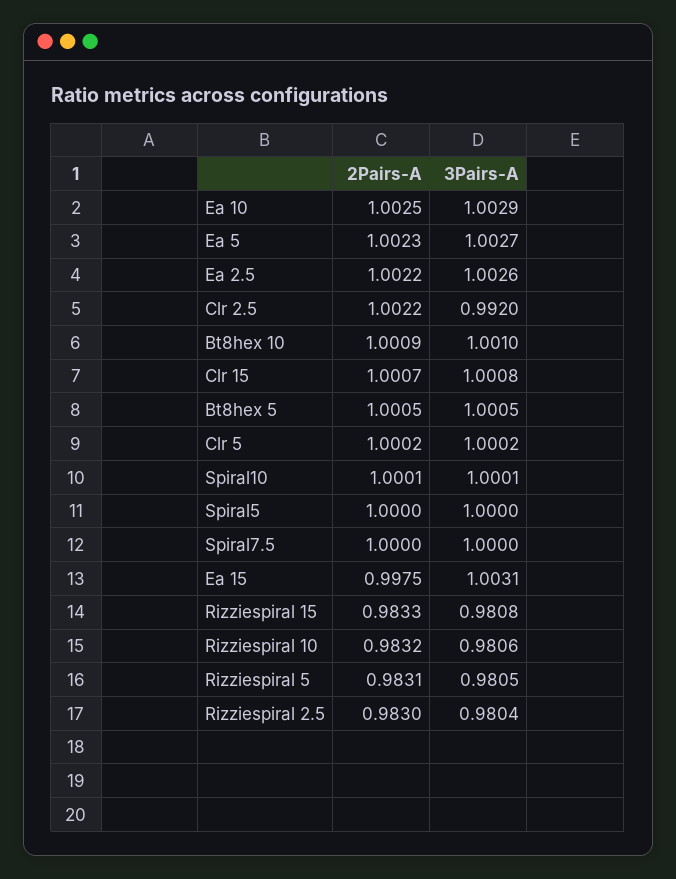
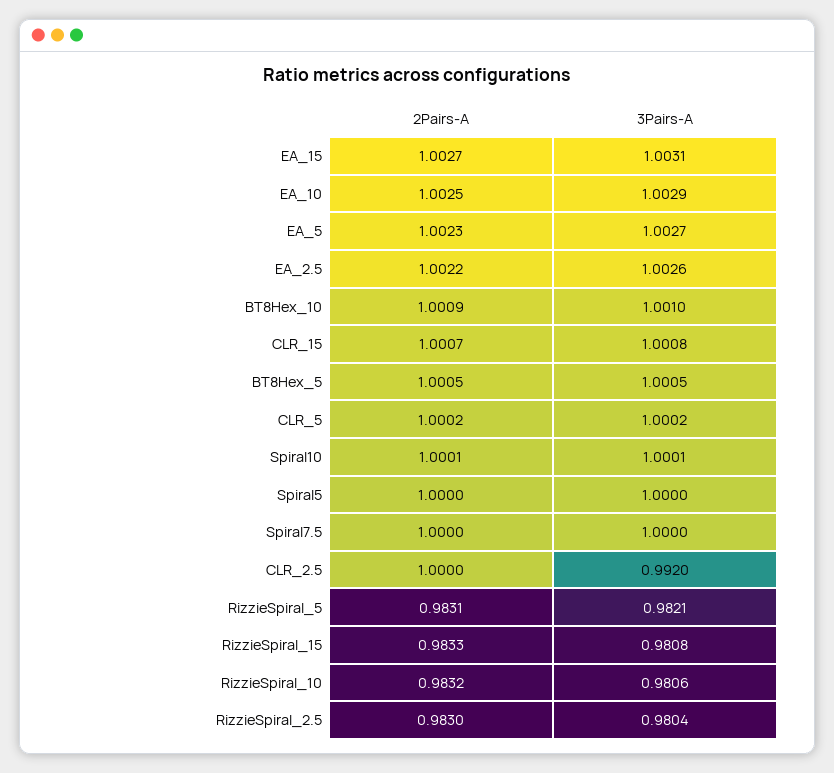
  {
    "2Pairs-A": {
      "Ea 10": 1.0025,
      "Ea 5": 1.0023,
      "Ea 2.5": 1.0022,
-     "Clr 2.5": 1.0022,
+     "Clr 2.5": 1,
      "Bt8hex 10": 1.0009,
      "Clr 15": 1.0007,
      "Bt8hex 5": 1.0005,
      "Clr 5": 1.0002,
      "Spiral10": 1.0001,
      "Spiral5": 1,
      "Spiral7.5": 1,
-     "Ea 15": 0.9975,
+     "Ea 15": 1.0027,
      "Rizziespiral 15": 0.9833,
      "Rizziespiral 10": 0.9832,
      "Rizziespiral 5": 0.9831,
      "Rizziespiral 2.5": 0.983
    },
    "3Pairs-A": {
      "Ea 10": 1.0029,
      "Ea 5": 1.0027,
      "Ea 2.5": 1.0026,
      "Clr 2.5": 0.992,
      "Bt8hex 10": 1.001,
      "Clr 15": 1.0008,
      "Bt8hex 5": 1.0005,
      "Clr 5": 1.0002,
      "Spiral10": 1.0001,
      "Spiral5": 1,
      "Spiral7.5": 1,
      "Ea 15": 1.0031,
      "Rizziespiral 15": 0.9808,
      "Rizziespiral 10": 0.9806,
-     "Rizziespiral 5": 0.9805,
+     "Rizziespiral 5": 0.9821,
      "Rizziespiral 2.5": 0.9804
    }
  }

